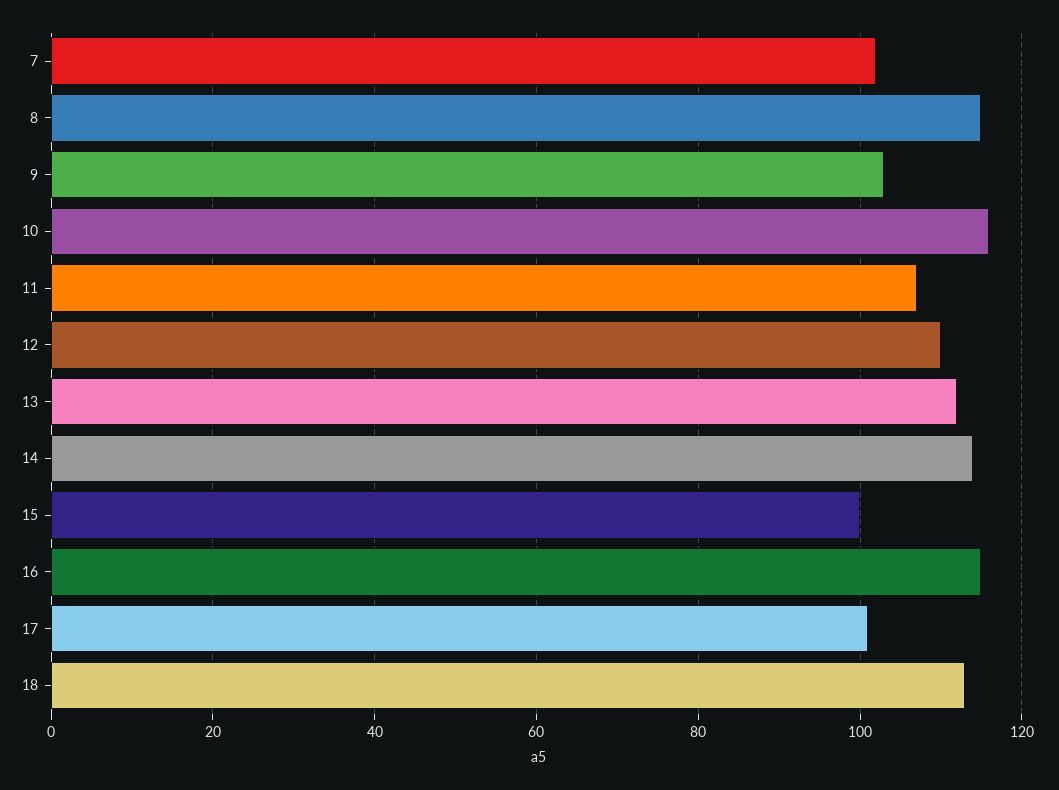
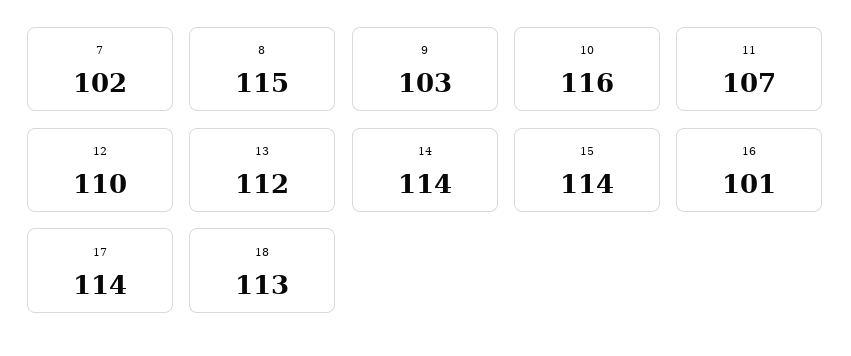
  {
    "7": 102,
    "8": 115,
    "9": 103,
    "10": 116,
    "11": 107,
    "12": 110,
    "13": 112,
    "14": 114,
-   "15": 100,
+   "15": 114,
-   "16": 115,
+   "16": 101,
-   "17": 100,
+   "17": 114,
    "18": 113
  }

